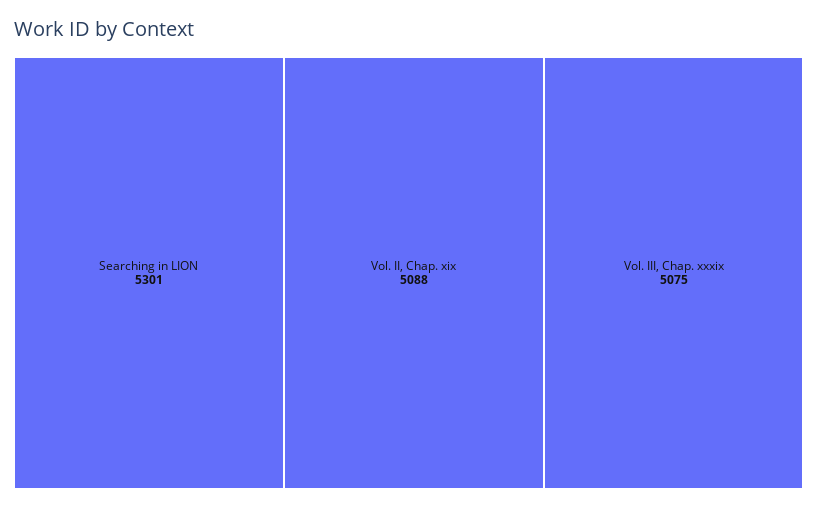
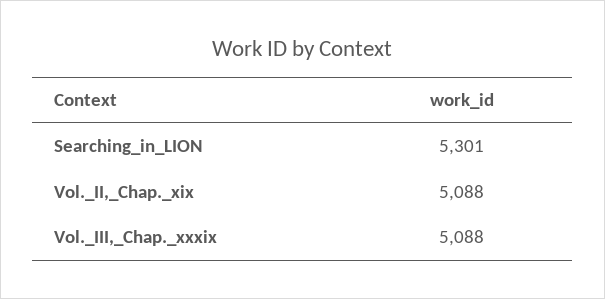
  {
    "Searching in LION": 5301,
    "Vol. II, Chap. xix": 5088,
-   "Vol. III, Chap. xxxix": 5075
+   "Vol. III, Chap. xxxix": 5088
  }

